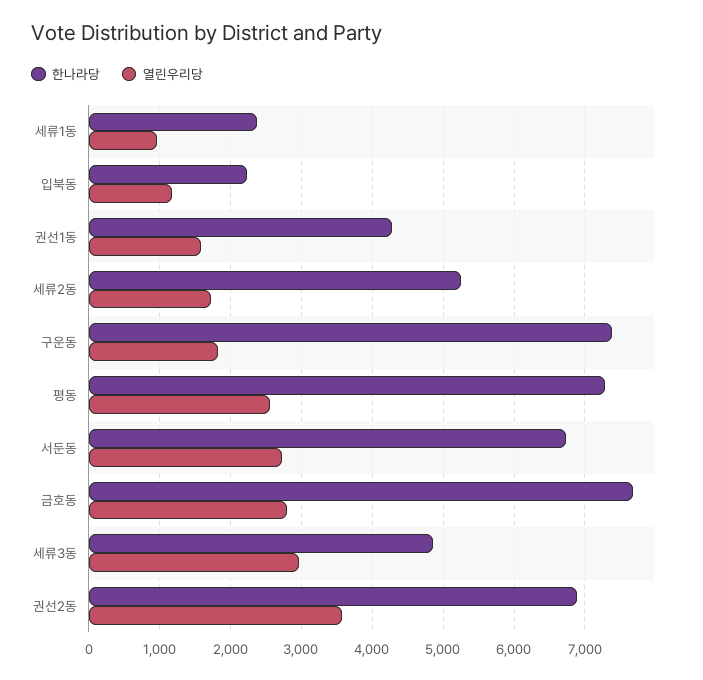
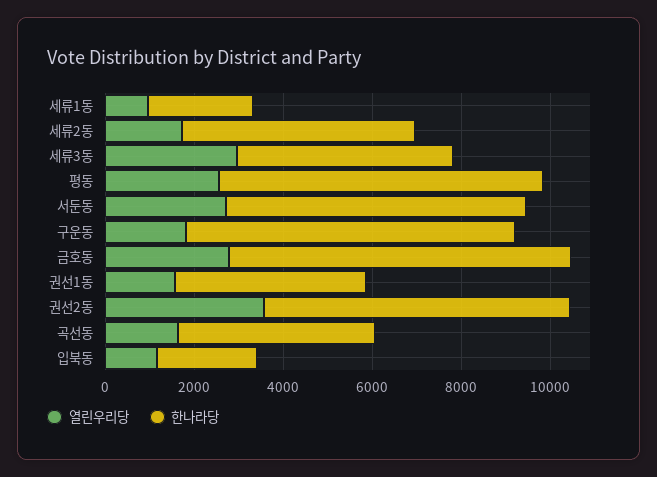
  {
    "한나라당": {
      "세류1동": 2400,
      "입북동": 2200,
      "권선1동": 4300,
      "세류2동": 5200,
      "구운동": 7400,
      "평동": 7300,
      "서둔동": 6700,
      "금호동": 7700,
      "세류3동": 4900,
-     "권선2동": 6900
+     "권선2동": 6900,
+     "곡선동": 4500
    },
    "열린우리당": {
      "세류1동": 1000,
      "입북동": 1200,
      "권선1동": 1600,
      "세류2동": 1700,
      "구운동": 1800,
      "평동": 2600,
      "서둔동": 2700,
      "금호동": 2800,
      "세류3동": 3000,
-     "권선2동": 3600
+     "권선2동": 3600,
+     "곡선동": 1500
    }
  }

